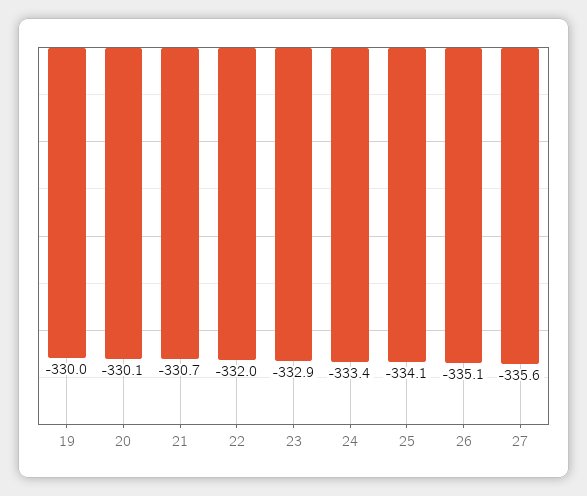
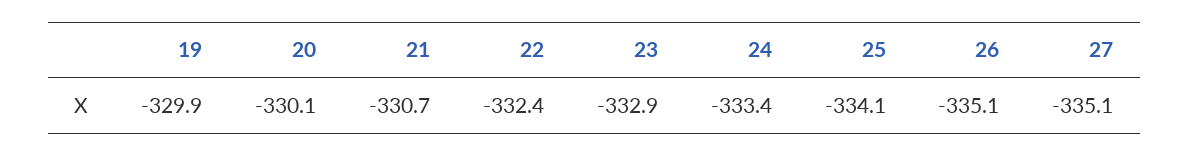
  {
-   "19": -330,
+   "19": -329.9,
    "20": -330.1,
    "21": -330.7,
-   "22": -332,
+   "22": -332.4,
    "23": -332.9,
    "24": -333.4,
    "25": -334.1,
    "26": -335.1,
-   "27": -335.6
+   "27": -335.1
  }

